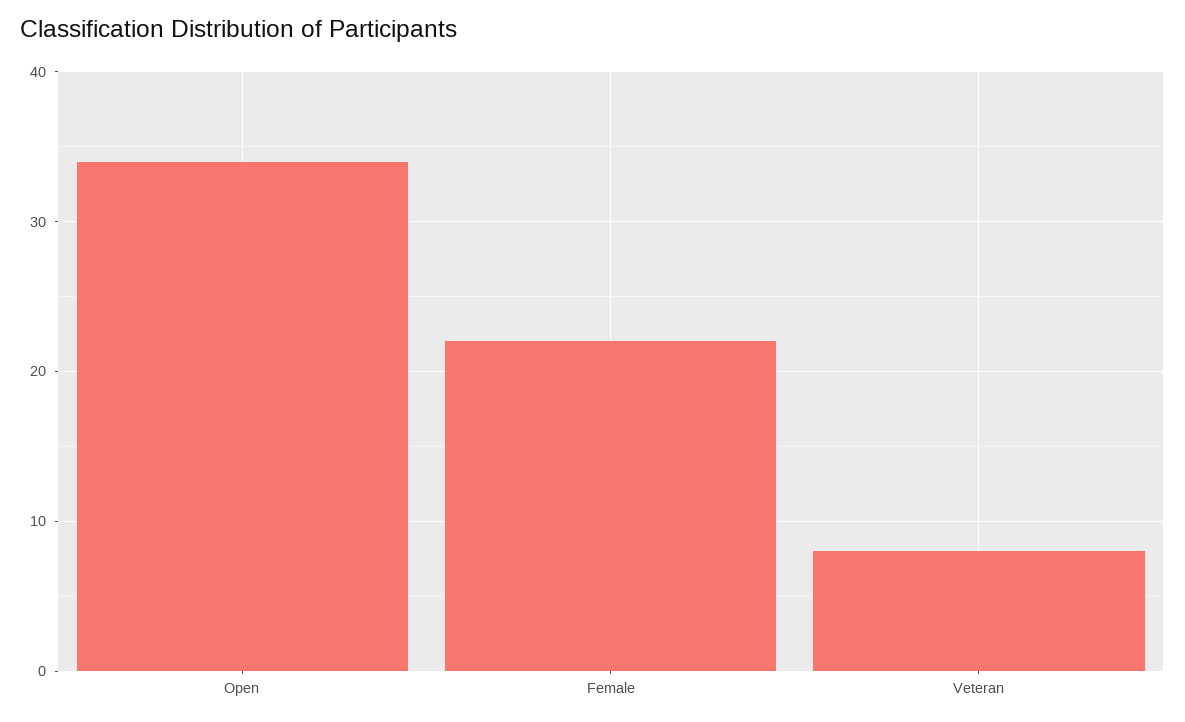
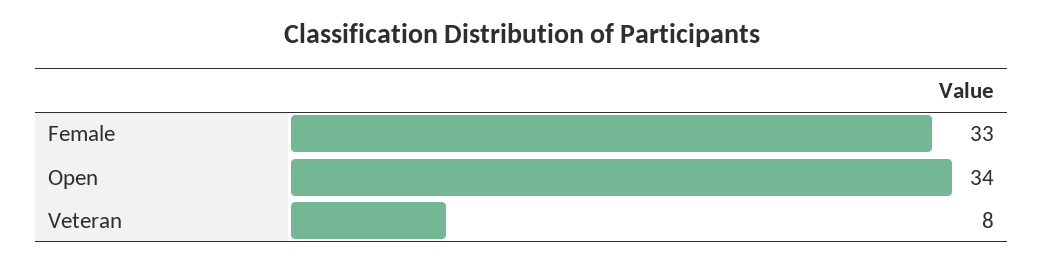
  {
    "Open": 34,
-   "Female": 22,
+   "Female": 33,
    "Veteran": 8
  }

